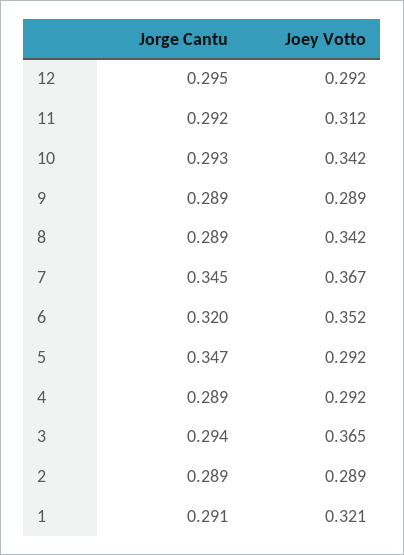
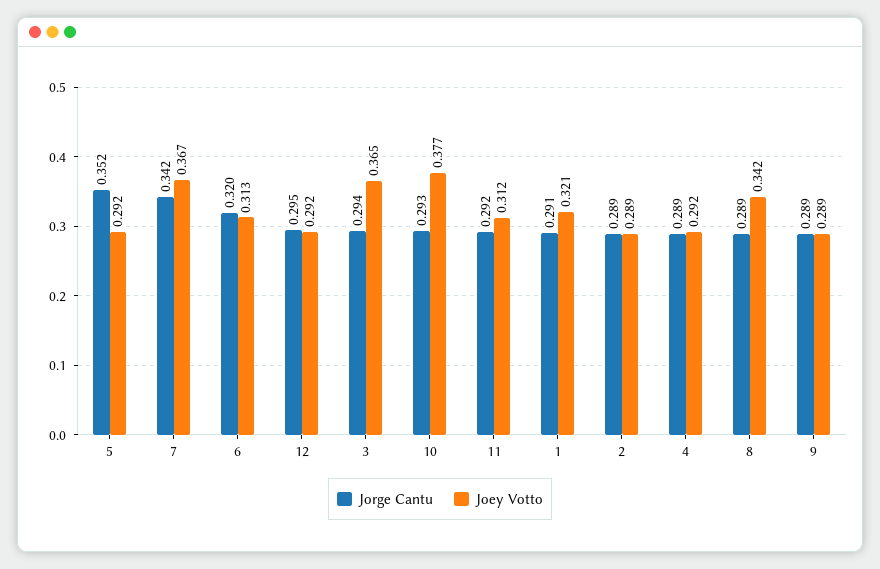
  {
    "Jorge Cantu": {
      "12": 0.295,
      "11": 0.292,
      "10": 0.293,
      "9": 0.289,
      "8": 0.289,
-     "7": 0.345,
+     "7": 0.342,
      "6": 0.32,
-     "5": 0.347,
+     "5": 0.352,
      "4": 0.289,
      "3": 0.294,
      "2": 0.289,
      "1": 0.291
    },
    "Joey Votto": {
      "12": 0.292,
      "11": 0.312,
-     "10": 0.342,
+     "10": 0.377,
      "9": 0.289,
      "8": 0.342,
      "7": 0.367,
-     "6": 0.352,
+     "6": 0.313,
      "5": 0.292,
      "4": 0.292,
      "3": 0.365,
      "2": 0.289,
      "1": 0.321
    }
  }

